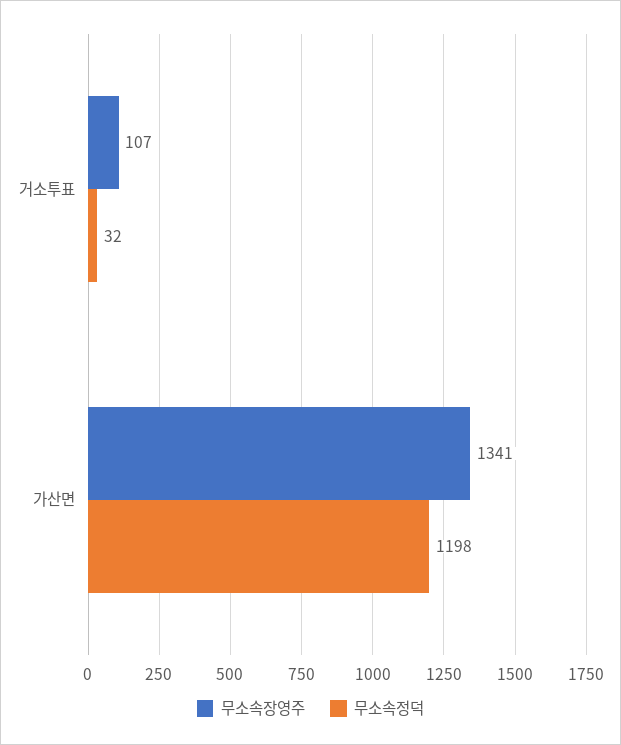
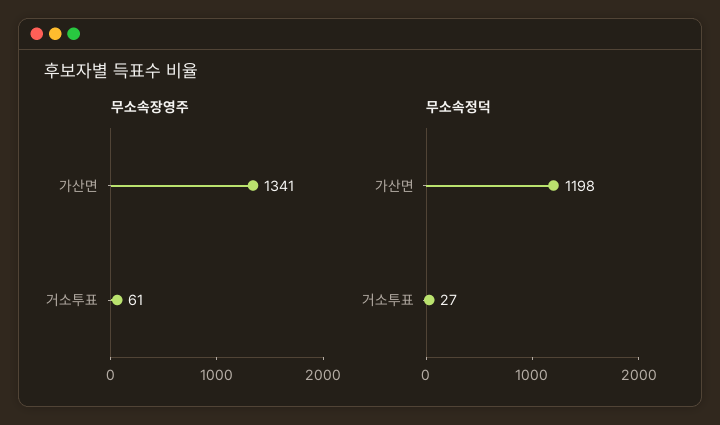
  {
    "무소속장영주": {
-     "거소투표": 107,
+     "거소투표": 61,
      "가산면": 1341
    },
    "무소속정덕": {
-     "거소투표": 32,
+     "거소투표": 27,
      "가산면": 1198
    }
  }

